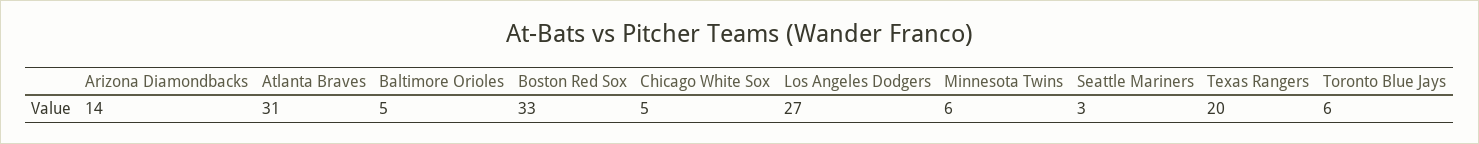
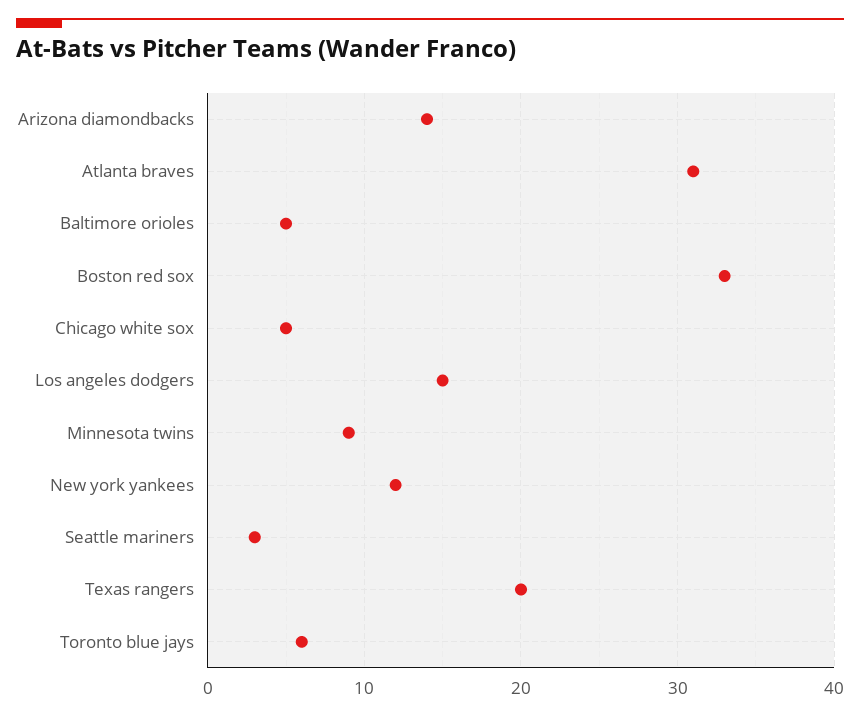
  {
    "Arizona Diamondbacks": 14,
    "Atlanta Braves": 31,
    "Baltimore Orioles": 5,
    "Boston Red Sox": 33,
    "Chicago White Sox": 5,
-   "Los Angeles Dodgers": 27,
+   "Los Angeles Dodgers": 15,
-   "Minnesota Twins": 6,
+   "Minnesota Twins": 9,
    "Seattle Mariners": 3,
    "Texas Rangers": 20,
-   "Toronto Blue Jays": 6
+   "Toronto Blue Jays": 6,
+   "New york yankees": 12
  }

